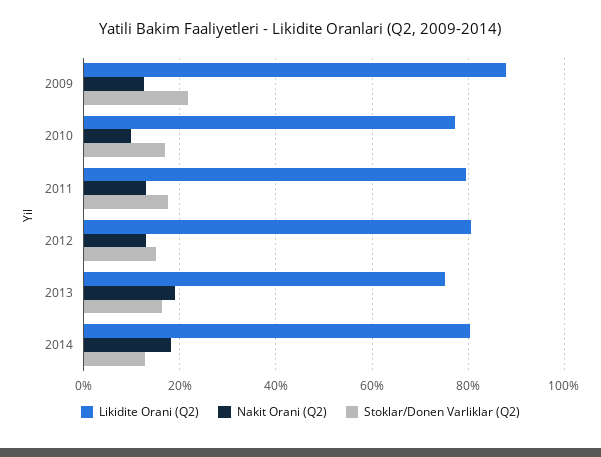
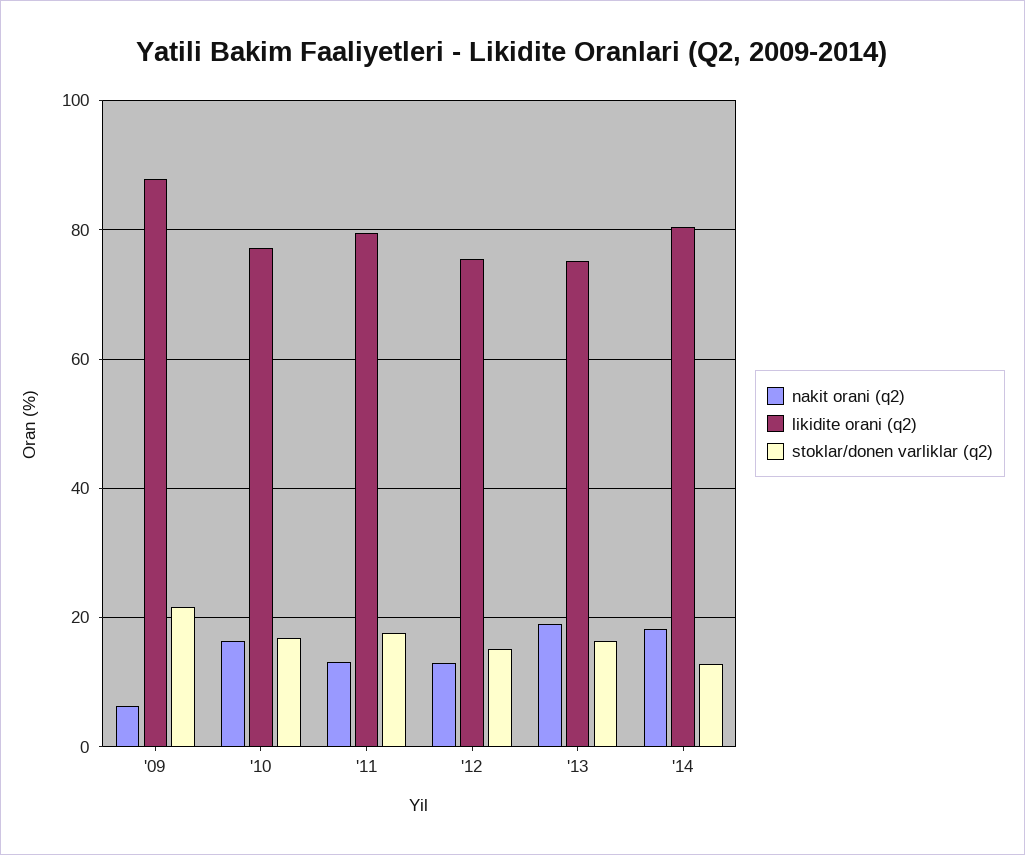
  {
    "Likidite Orani (Q2)": {
      "2009": 88,
      "2010": 78,
      "2011": 80,
-     "2012": 80,
+     "2012": 76,
      "2013": 76,
      "2014": 80
    },
    "Nakit Orani (Q2)": {
-     "2009": 12,
+     "2009": 6,
-     "2010": 10,
+     "2010": 16,
      "2011": 14,
      "2012": 12,
      "2013": 20,
      "2014": 18
    },
    "Stoklar/Donen Varliklar (Q2)": {
      "2009": 22,
      "2010": 16,
      "2011": 18,
      "2012": 16,
      "2013": 16,
      "2014": 12
    }
  }

